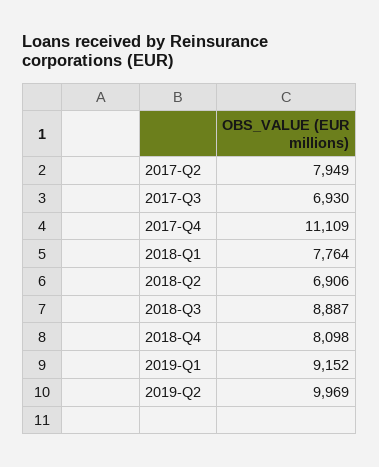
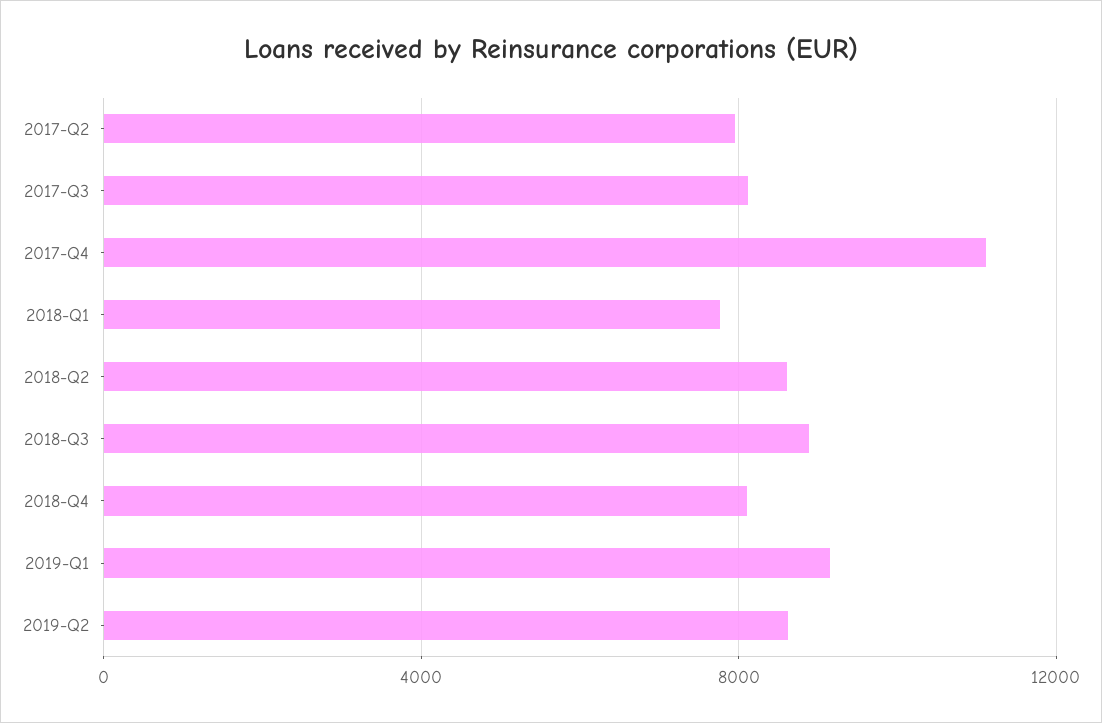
  {
    "2017-Q2": 7949,
-   "2017-Q3": 6930,
+   "2017-Q3": 8000,
    "2017-Q4": 11109,
    "2018-Q1": 7764,
-   "2018-Q2": 6906,
+   "2018-Q2": 8500,
    "2018-Q3": 8887,
    "2018-Q4": 8098,
    "2019-Q1": 9152,
-   "2019-Q2": 9969
+   "2019-Q2": 8500
  }

